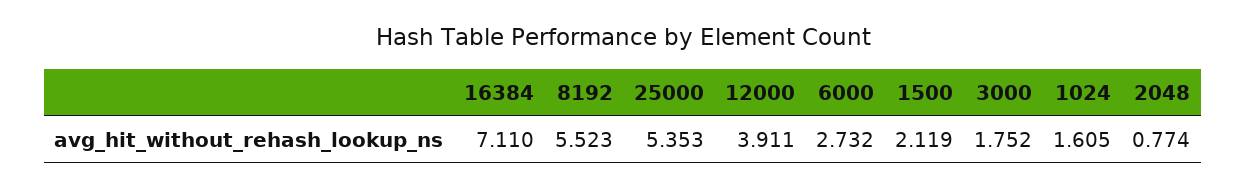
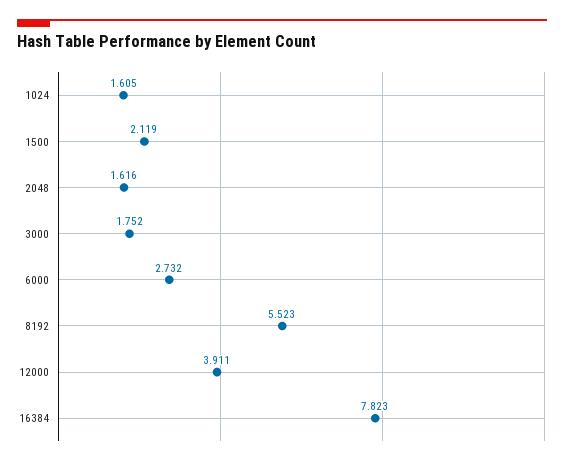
  {
-   "16384": 7.11,
+   "16384": 7.823,
    "8192": 5.523,
-   "25000": 5.353,
    "12000": 3.911,
    "6000": 2.732,
    "1500": 2.119,
    "3000": 1.752,
    "1024": 1.605,
-   "2048": 0.774
+   "2048": 1.616
  }

